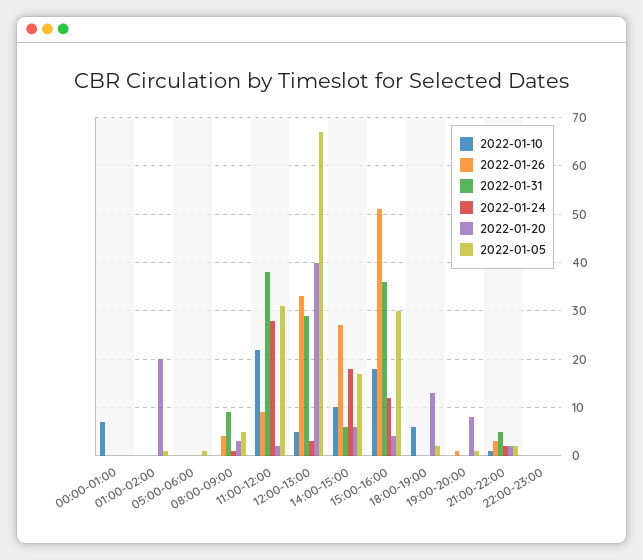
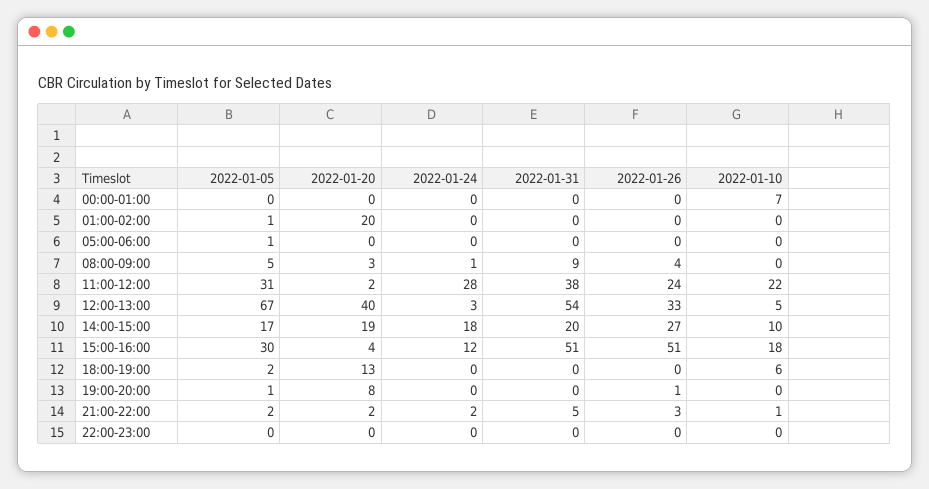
  {
    "2022-01-10": {
      "00:00-01:00": 7,
      "01:00-02:00": 0,
      "05:00-06:00": 0,
      "08:00-09:00": 0,
      "11:00-12:00": 22,
      "12:00-13:00": 5,
      "14:00-15:00": 10,
      "15:00-16:00": 18,
      "18:00-19:00": 6,
      "19:00-20:00": 0,
      "21:00-22:00": 1,
      "22:00-23:00": 0
    },
    "2022-01-26": {
      "00:00-01:00": 0,
      "01:00-02:00": 0,
      "05:00-06:00": 0,
      "08:00-09:00": 4,
-     "11:00-12:00": 10,
+     "11:00-12:00": 24,
      "12:00-13:00": 33,
      "14:00-15:00": 27,
      "15:00-16:00": 51,
      "18:00-19:00": 0,
      "19:00-20:00": 1,
      "21:00-22:00": 3,
      "22:00-23:00": 0
    },
    "2022-01-31": {
      "00:00-01:00": 0,
      "01:00-02:00": 0,
      "05:00-06:00": 0,
      "08:00-09:00": 9,
      "11:00-12:00": 38,
-     "12:00-13:00": 30,
+     "12:00-13:00": 54,
-     "14:00-15:00": 5,
+     "14:00-15:00": 20,
-     "15:00-16:00": 35,
+     "15:00-16:00": 51,
      "18:00-19:00": 0,
      "19:00-20:00": 0,
      "21:00-22:00": 5,
      "22:00-23:00": 0
    },
    "2022-01-24": {
      "00:00-01:00": 0,
      "01:00-02:00": 0,
      "05:00-06:00": 0,
      "08:00-09:00": 1,
      "11:00-12:00": 28,
      "12:00-13:00": 3,
      "14:00-15:00": 18,
      "15:00-16:00": 12,
      "18:00-19:00": 0,
      "19:00-20:00": 0,
      "21:00-22:00": 2,
      "22:00-23:00": 0
    },
    "2022-01-20": {
      "00:00-01:00": 0,
      "01:00-02:00": 20,
      "05:00-06:00": 0,
      "08:00-09:00": 3,
      "11:00-12:00": 2,
      "12:00-13:00": 40,
-     "14:00-15:00": 5,
+     "14:00-15:00": 19,
      "15:00-16:00": 4,
      "18:00-19:00": 13,
      "19:00-20:00": 8,
      "21:00-22:00": 2,
      "22:00-23:00": 0
    },
    "2022-01-05": {
      "00:00-01:00": 0,
      "01:00-02:00": 1,
      "05:00-06:00": 1,
      "08:00-09:00": 5,
      "11:00-12:00": 31,
      "12:00-13:00": 67,
      "14:00-15:00": 17,
      "15:00-16:00": 30,
      "18:00-19:00": 2,
      "19:00-20:00": 1,
      "21:00-22:00": 2,
      "22:00-23:00": 0
    }
  }

